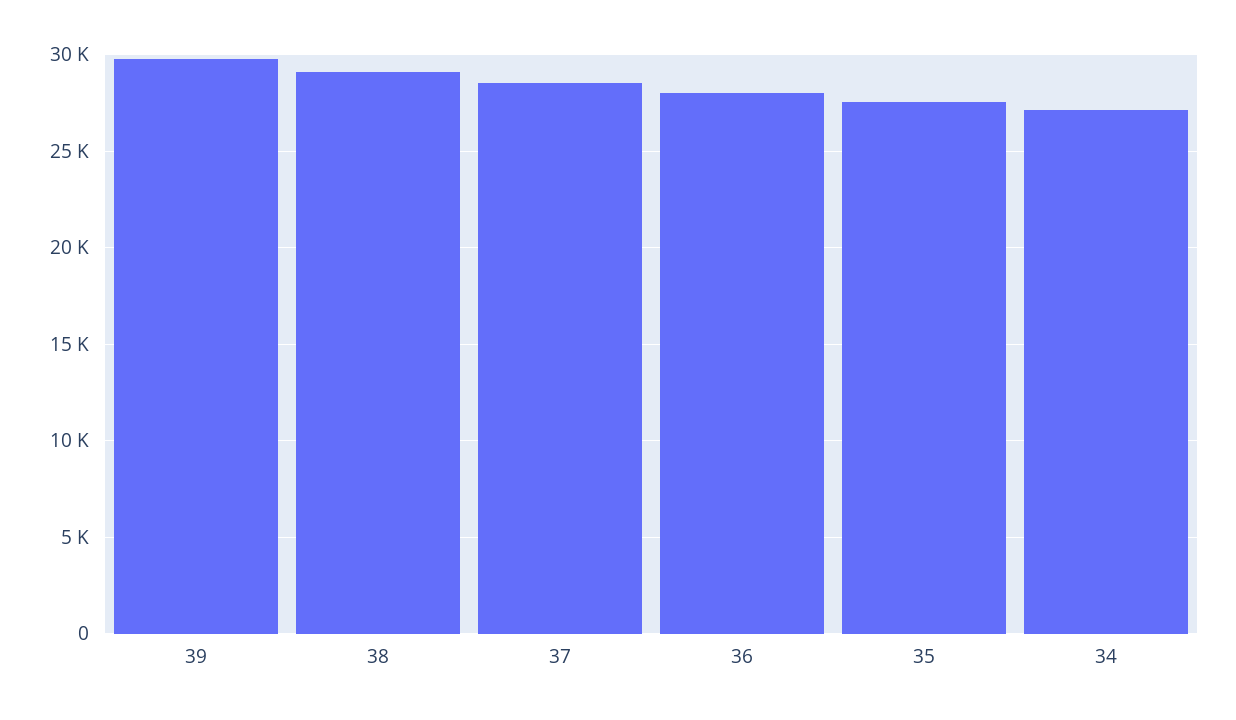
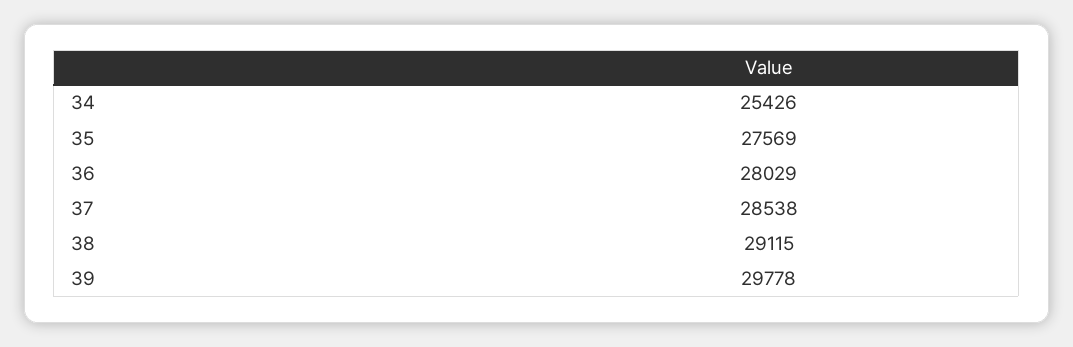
  {
    "39": 29778,
    "38": 29115,
    "37": 28538,
    "36": 28029,
    "35": 27569,
-   "34": 27000
+   "34": 25426
  }

